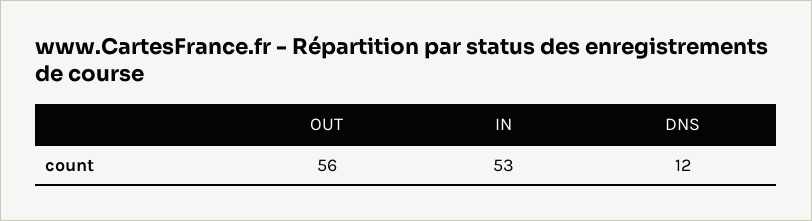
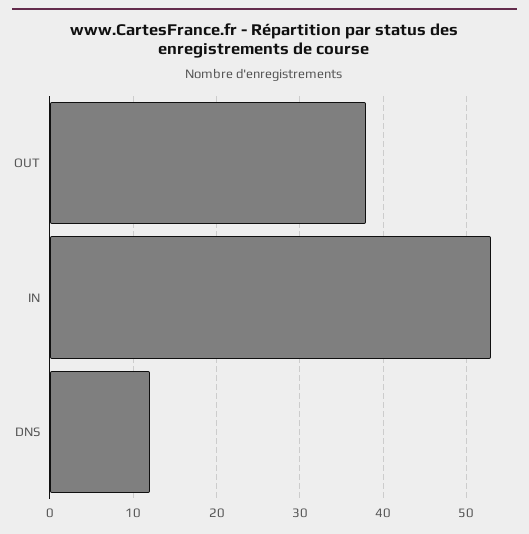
  {
-   "OUT": 56,
+   "OUT": 38,
    "IN": 53,
    "DNS": 12
  }

